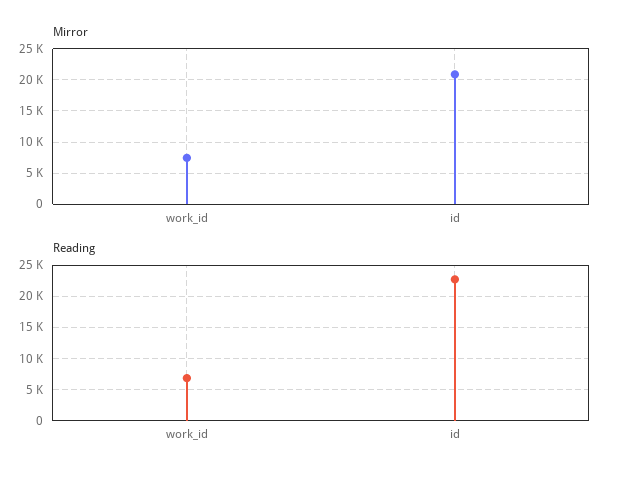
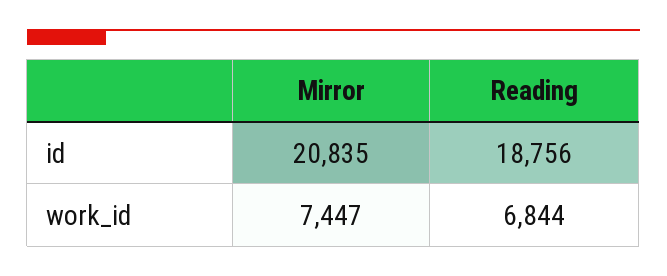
  {
    "Mirror": {
      "work_id": 7447,
      "id": 20835
    },
    "Reading": {
      "work_id": 6844,
-     "id": 23000
+     "id": 18756
    }
  }

